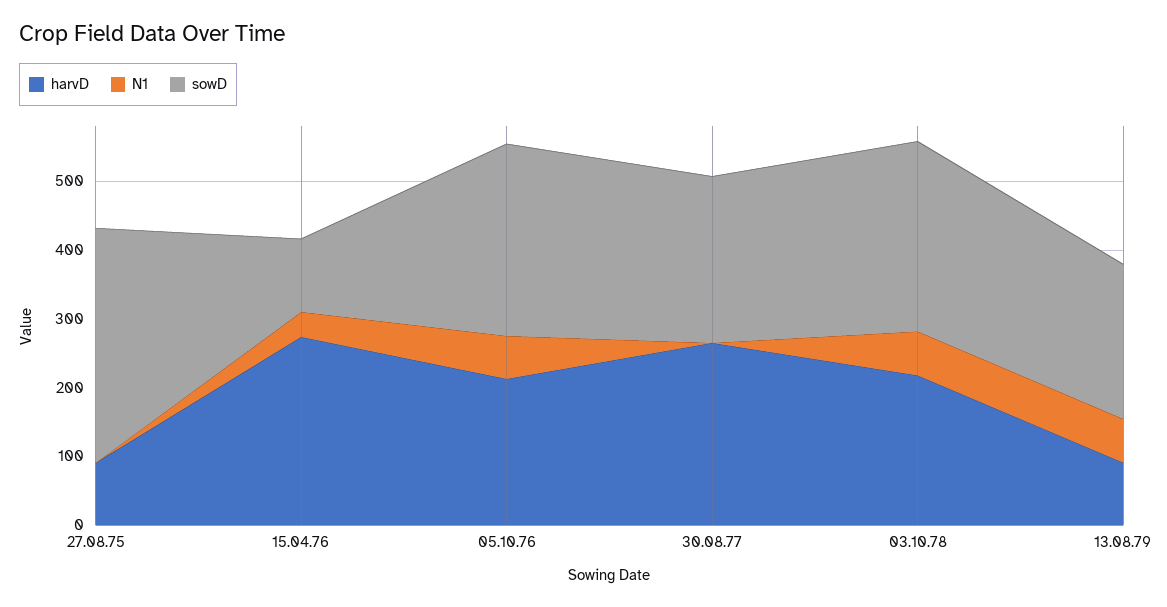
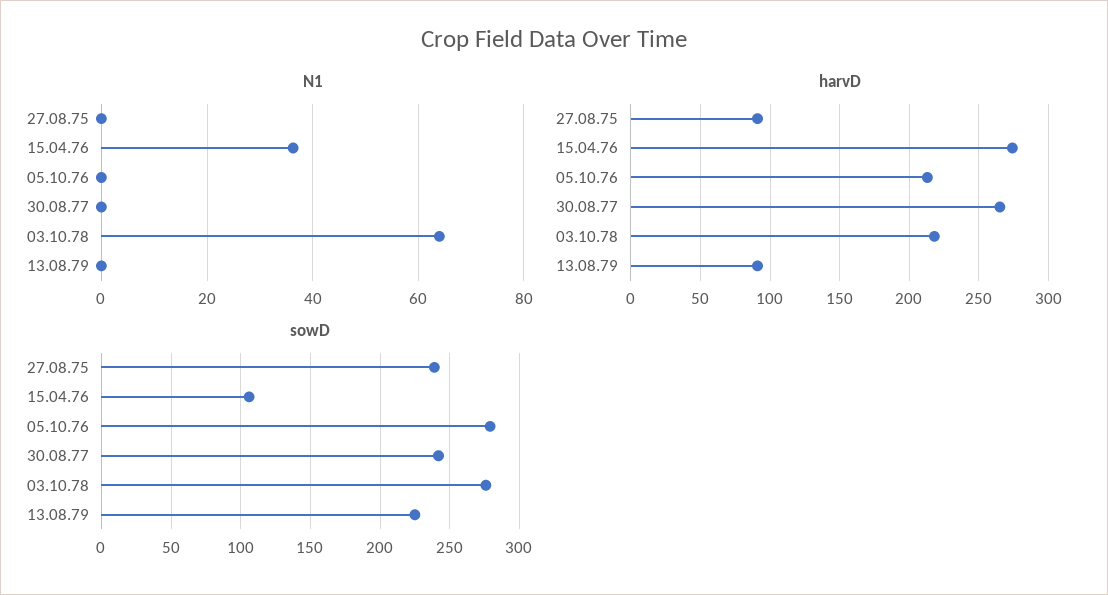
  {
    "harvD": {
      "27.08.75": 90,
      "15.04.76": 275,
      "05.10.76": 215,
      "30.08.77": 265,
      "03.10.78": 220,
      "13.08.79": 90
    },
    "N1": {
      "27.08.75": 0,
      "15.04.76": 36,
-     "05.10.76": 60,
+     "05.10.76": 0,
      "30.08.77": 0,
      "03.10.78": 64,
-     "13.08.79": 60
+     "13.08.79": 0
    },
    "sowD": {
-     "27.08.75": 340,
+     "27.08.75": 240,
      "15.04.76": 105,
      "05.10.76": 280,
      "30.08.77": 240,
      "03.10.78": 275,
      "13.08.79": 225
    }
  }

